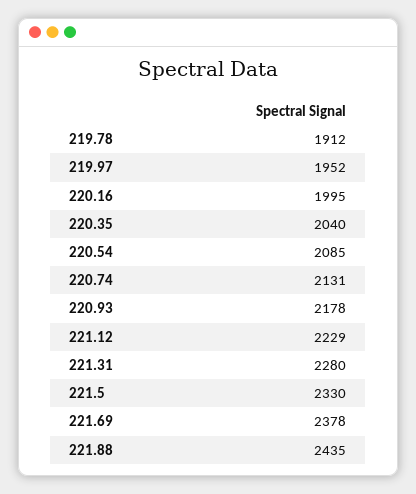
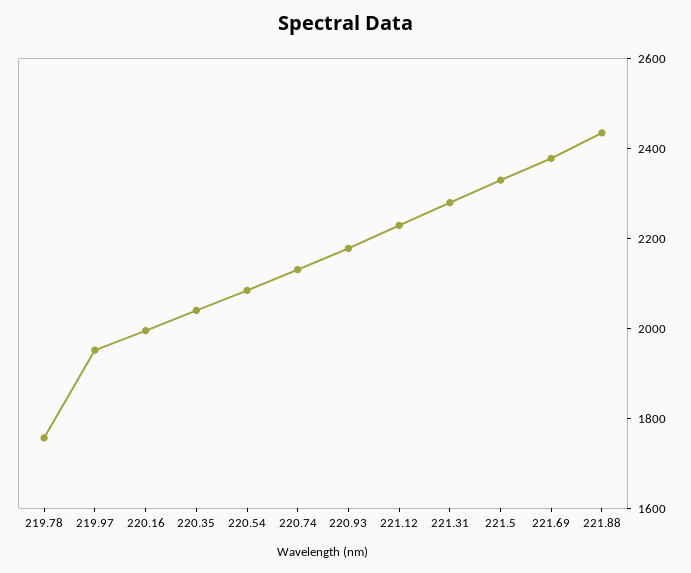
  {
-   "219.78": 1912,
+   "219.78": 1750,
    "219.97": 1952,
    "220.16": 1995,
    "220.35": 2040,
    "220.54": 2085,
    "220.74": 2131,
    "220.93": 2178,
    "221.12": 2229,
    "221.31": 2280,
    "221.5": 2330,
    "221.69": 2378,
    "221.88": 2435
  }

